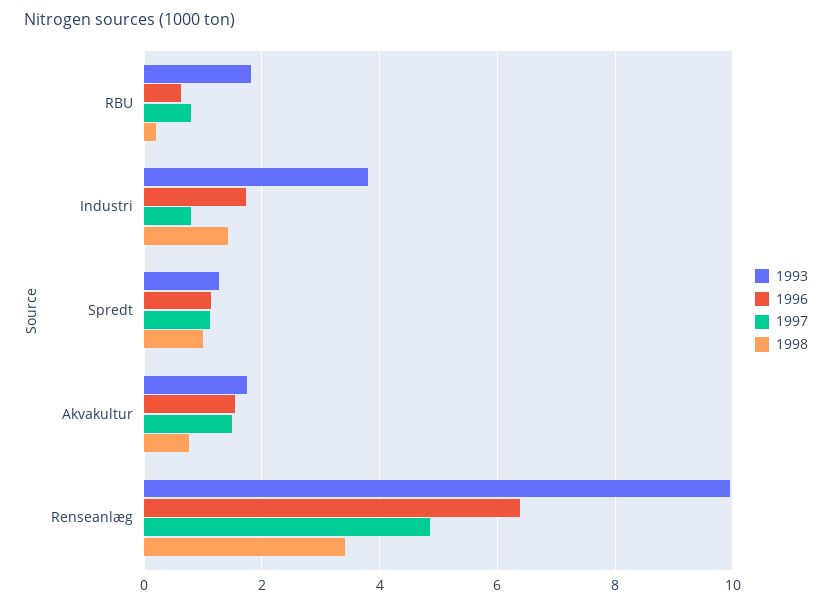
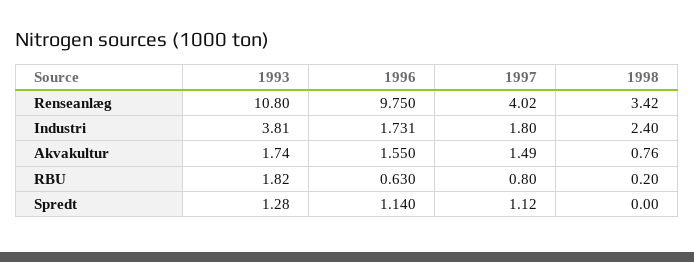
  {
    "1993": {
      "RBU": 1.82,
      "Industri": 3.81,
      "Spredt": 1.28,
      "Akvakultur": 1.74,
-     "Renseanlæg": 10
+     "Renseanlæg": 10.8
    },
    "1996": {
      "RBU": 0.63,
      "Industri": 1.731,
      "Spredt": 1.14,
      "Akvakultur": 1.55,
-     "Renseanlæg": 6.4
+     "Renseanlæg": 9.75
    },
    "1997": {
      "RBU": 0.8,
-     "Industri": 0.8,
+     "Industri": 1.8,
      "Spredt": 1.12,
      "Akvakultur": 1.49,
-     "Renseanlæg": 4.8
+     "Renseanlæg": 4.02
    },
    "1998": {
      "RBU": 0.2,
-     "Industri": 1.4,
+     "Industri": 2.4,
-     "Spredt": 1,
+     "Spredt": 0,
      "Akvakultur": 0.76,
      "Renseanlæg": 3.42
    }
  }

